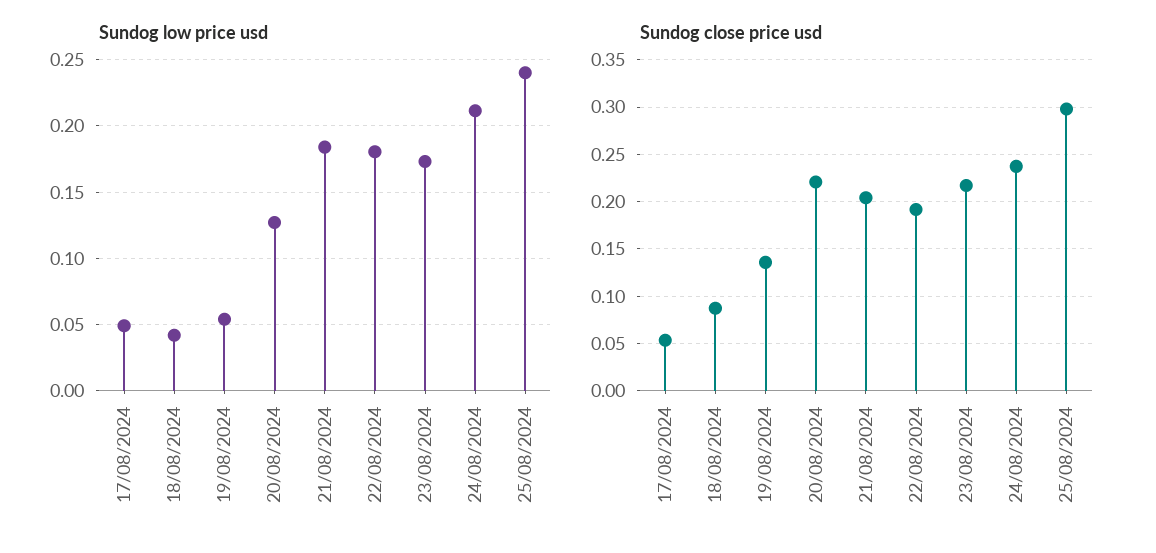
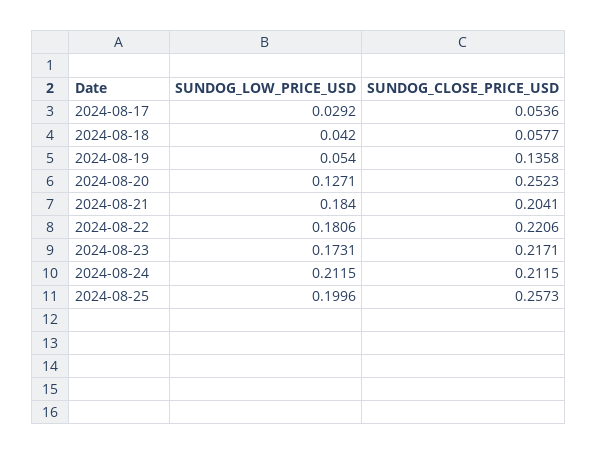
  {
    "Sundog low price usd": {
-     "17/08/2024": 0.05,
+     "17/08/2024": 0.0292,
      "18/08/2024": 0.042,
      "19/08/2024": 0.054,
      "20/08/2024": 0.1271,
      "21/08/2024": 0.184,
      "22/08/2024": 0.1806,
      "23/08/2024": 0.1731,
      "24/08/2024": 0.2115,
-     "25/08/2024": 0.24
+     "25/08/2024": 0.1996
    },
    "Sundog close price usd": {
      "17/08/2024": 0.0536,
-     "18/08/2024": 0.09,
+     "18/08/2024": 0.0577,
      "19/08/2024": 0.1358,
-     "20/08/2024": 0.22,
+     "20/08/2024": 0.2523,
      "21/08/2024": 0.2041,
-     "22/08/2024": 0.19,
+     "22/08/2024": 0.2206,
      "23/08/2024": 0.2171,
-     "24/08/2024": 0.24,
+     "24/08/2024": 0.2115,
-     "25/08/2024": 0.3
+     "25/08/2024": 0.2573
    }
  }

